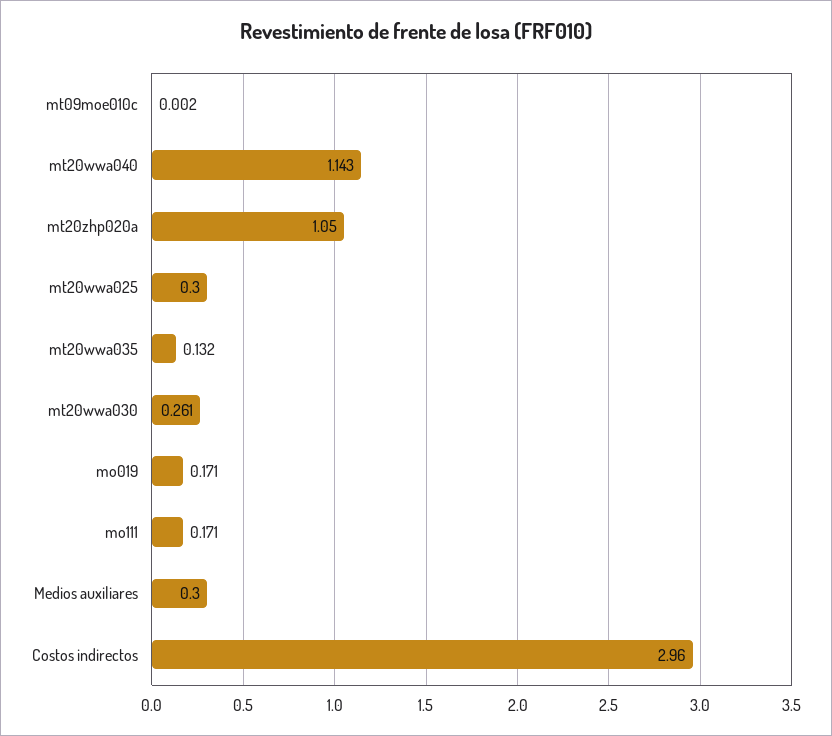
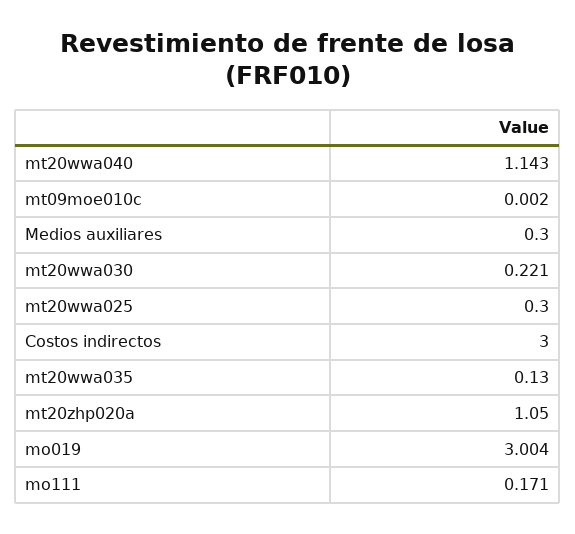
  {
    "mt09moe010c": 0.002,
    "mt20wwa040": 1.143,
    "mt20zhp020a": 1.05,
    "mt20wwa025": 0.3,
-   "mt20wwa035": 0.132,
+   "mt20wwa035": 0.13,
-   "mt20wwa030": 0.261,
+   "mt20wwa030": 0.221,
-   "mo019": 0.171,
+   "mo019": 3.004,
    "mo111": 0.171,
    "Medios auxiliares": 0.3,
-   "Costos indirectos": 2.96
+   "Costos indirectos": 3
  }

